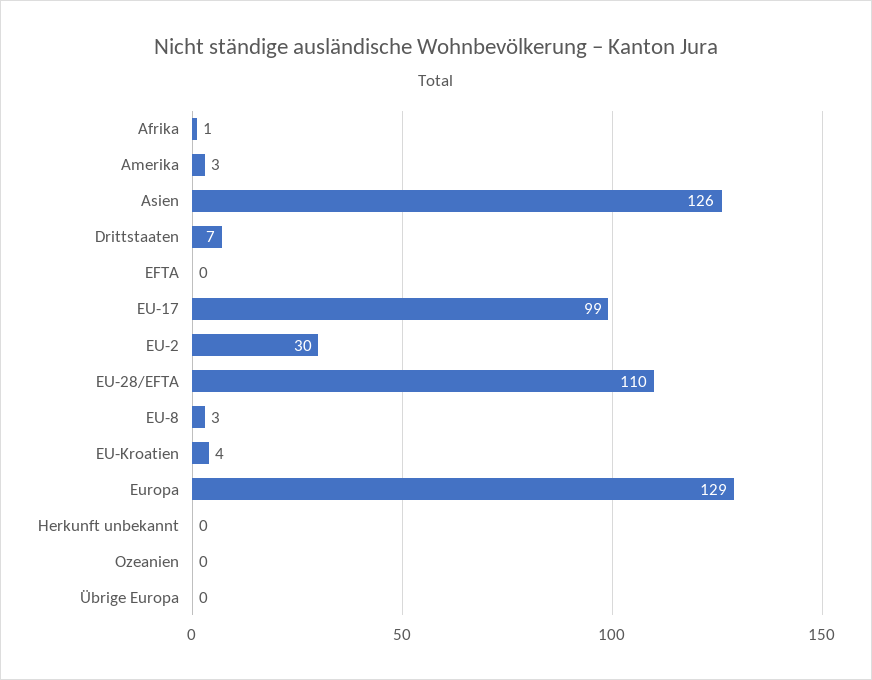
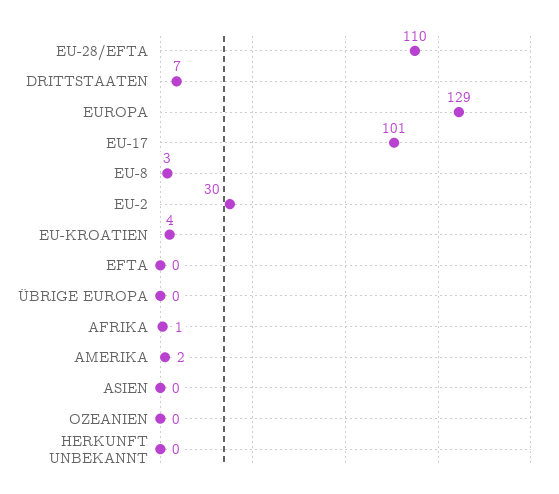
  {
    "Afrika": 1,
-   "Amerika": 3,
+   "Amerika": 2,
-   "Asien": 126,
+   "Asien": 0,
    "Drittstaaten": 7,
    "EFTA": 0,
-   "EU-17": 99,
+   "EU-17": 101,
    "EU-2": 30,
    "EU-28/EFTA": 110,
    "EU-8": 3,
    "EU-Kroatien": 4,
    "Europa": 129,
    "Herkunft unbekannt": 0,
    "Ozeanien": 0,
    "Übrige Europa": 0
  }

